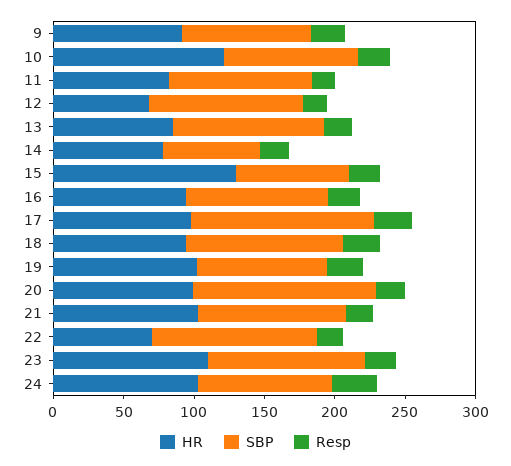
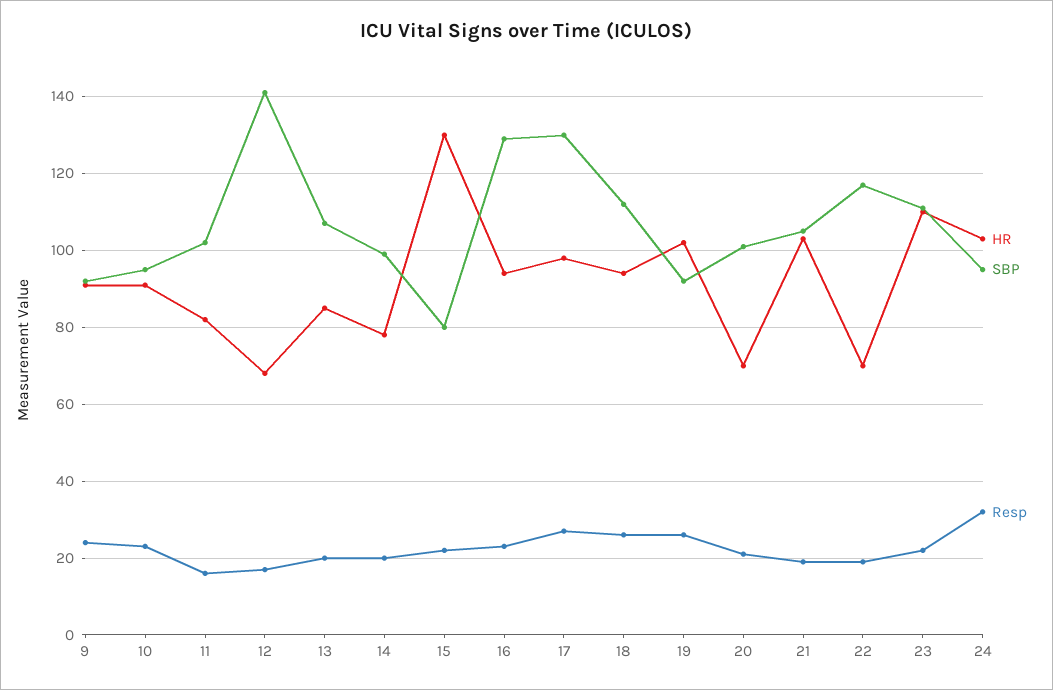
  {
    "HR": {
      "9": 90,
-     "10": 120,
+     "10": 90,
      "11": 80,
      "12": 70,
      "13": 85,
      "14": 80,
      "15": 130,
      "16": 95,
      "17": 100,
      "18": 95,
      "19": 100,
-     "20": 100,
+     "20": 70,
      "21": 105,
      "22": 70,
      "23": 110,
      "24": 105
    },
    "SBP": {
      "9": 90,
      "10": 95,
      "11": 100,
-     "12": 110,
+     "12": 140,
      "13": 105,
-     "14": 70,
+     "14": 100,
      "15": 80,
-     "16": 100,
+     "16": 130,
      "17": 130,
      "18": 110,
      "19": 90,
-     "20": 130,
+     "20": 100,
      "21": 105,
      "22": 115,
      "23": 110,
      "24": 95
    },
    "Resp": {
      "9": 25,
      "10": 25,
      "11": 15,
      "12": 15,
      "13": 20,
      "14": 20,
      "15": 20,
      "16": 25,
      "17": 25,
      "18": 25,
      "19": 25,
      "20": 20,
      "21": 20,
      "22": 20,
      "23": 20,
      "24": 30
    }
  }

